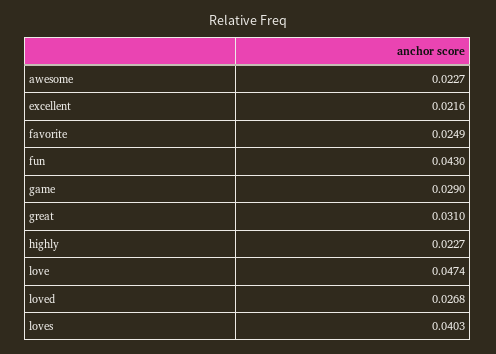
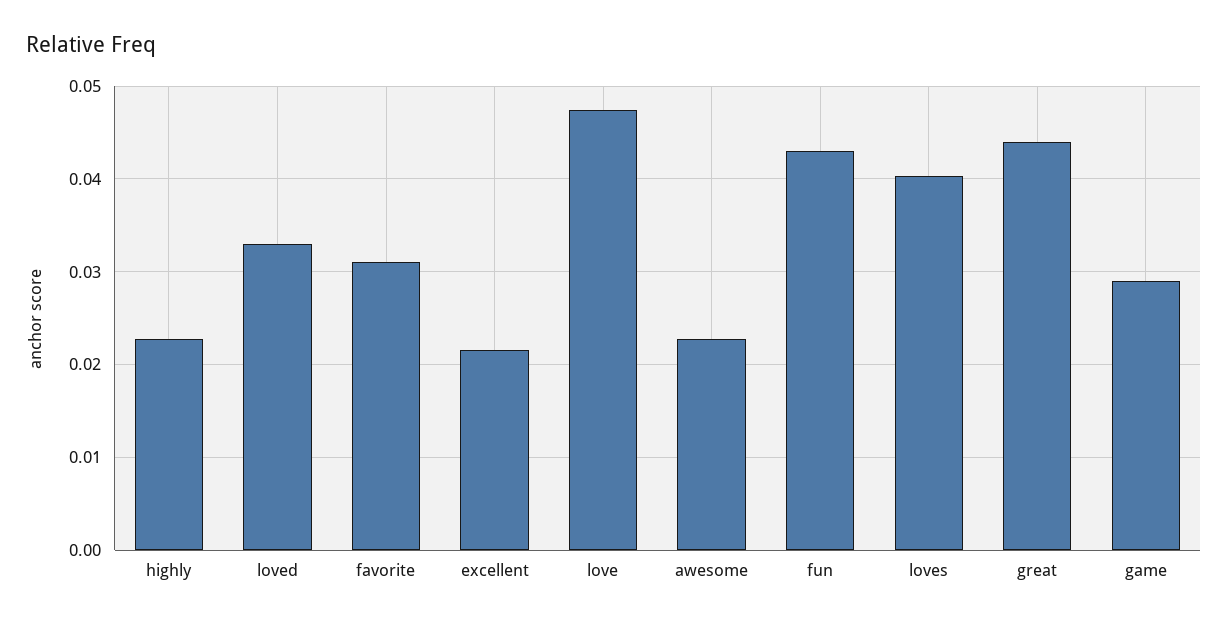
  {
    "awesome": 0.0227,
    "excellent": 0.0216,
-   "favorite": 0.0249,
+   "favorite": 0.031,
    "fun": 0.043,
    "game": 0.029,
-   "great": 0.031,
+   "great": 0.044,
    "highly": 0.0227,
    "love": 0.0474,
-   "loved": 0.0268,
+   "loved": 0.033,
    "loves": 0.0403
  }

